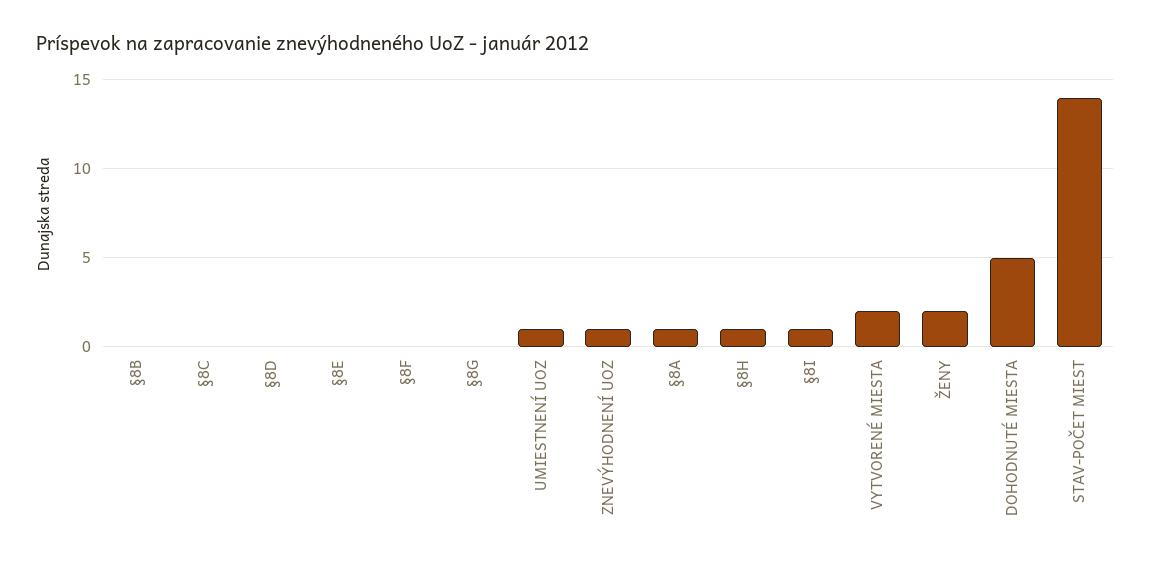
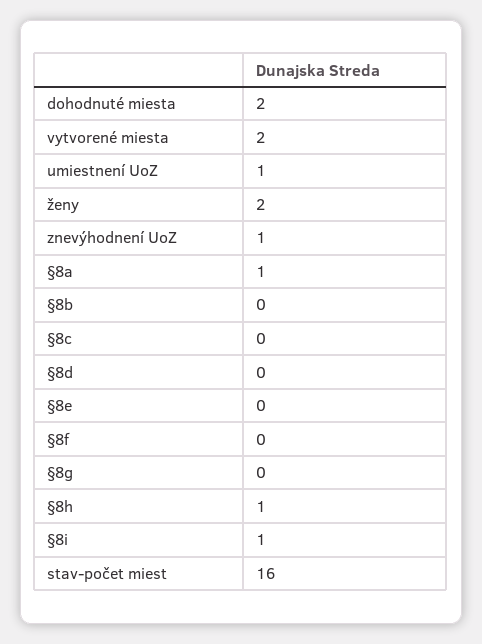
  {
    "§8B": 0,
    "§8C": 0,
    "§8D": 0,
    "§8E": 0,
    "§8F": 0,
    "§8G": 0,
    "UMIESTNENÍ UOZ": 1,
    "ZNEVÝHODNENÍ UOZ": 1,
    "§8A": 1,
    "§8H": 1,
    "§8I": 1,
    "VYTVORENÉ MIESTA": 2,
    "ŽENY": 2,
-   "DOHODNUTÉ MIESTA": 5,
+   "DOHODNUTÉ MIESTA": 2,
-   "STAV-POČET MIEST": 14
+   "STAV-POČET MIEST": 16
  }

